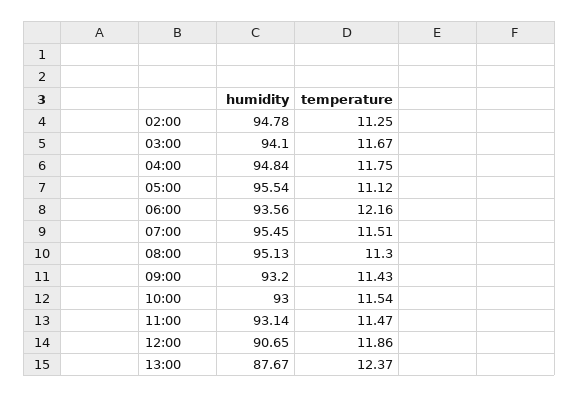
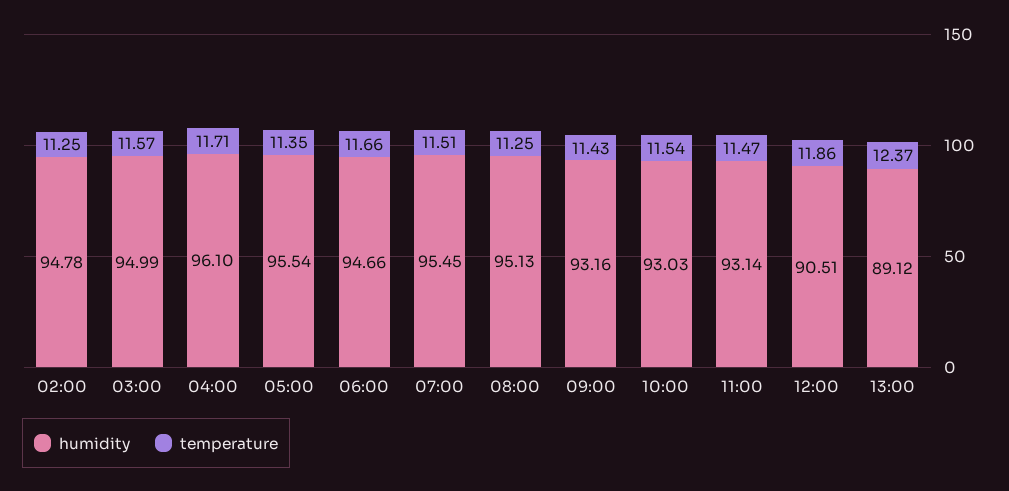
  {
    "humidity": {
      "02:00": 94.78,
-     "03:00": 94.1,
+     "03:00": 94.99,
-     "04:00": 94.84,
+     "04:00": 96.1,
      "05:00": 95.54,
-     "06:00": 93.56,
+     "06:00": 94.66,
      "07:00": 95.45,
      "08:00": 95.13,
-     "09:00": 93.2,
+     "09:00": 93.16,
-     "10:00": 93,
+     "10:00": 93.03,
      "11:00": 93.14,
-     "12:00": 90.65,
+     "12:00": 90.51,
-     "13:00": 87.67
+     "13:00": 89.12
    },
    "temperature": {
      "02:00": 11.25,
-     "03:00": 11.67,
+     "03:00": 11.57,
-     "04:00": 11.75,
+     "04:00": 11.71,
-     "05:00": 11.12,
+     "05:00": 11.35,
-     "06:00": 12.16,
+     "06:00": 11.66,
      "07:00": 11.51,
-     "08:00": 11.3,
+     "08:00": 11.25,
      "09:00": 11.43,
      "10:00": 11.54,
      "11:00": 11.47,
      "12:00": 11.86,
      "13:00": 12.37
    }
  }

